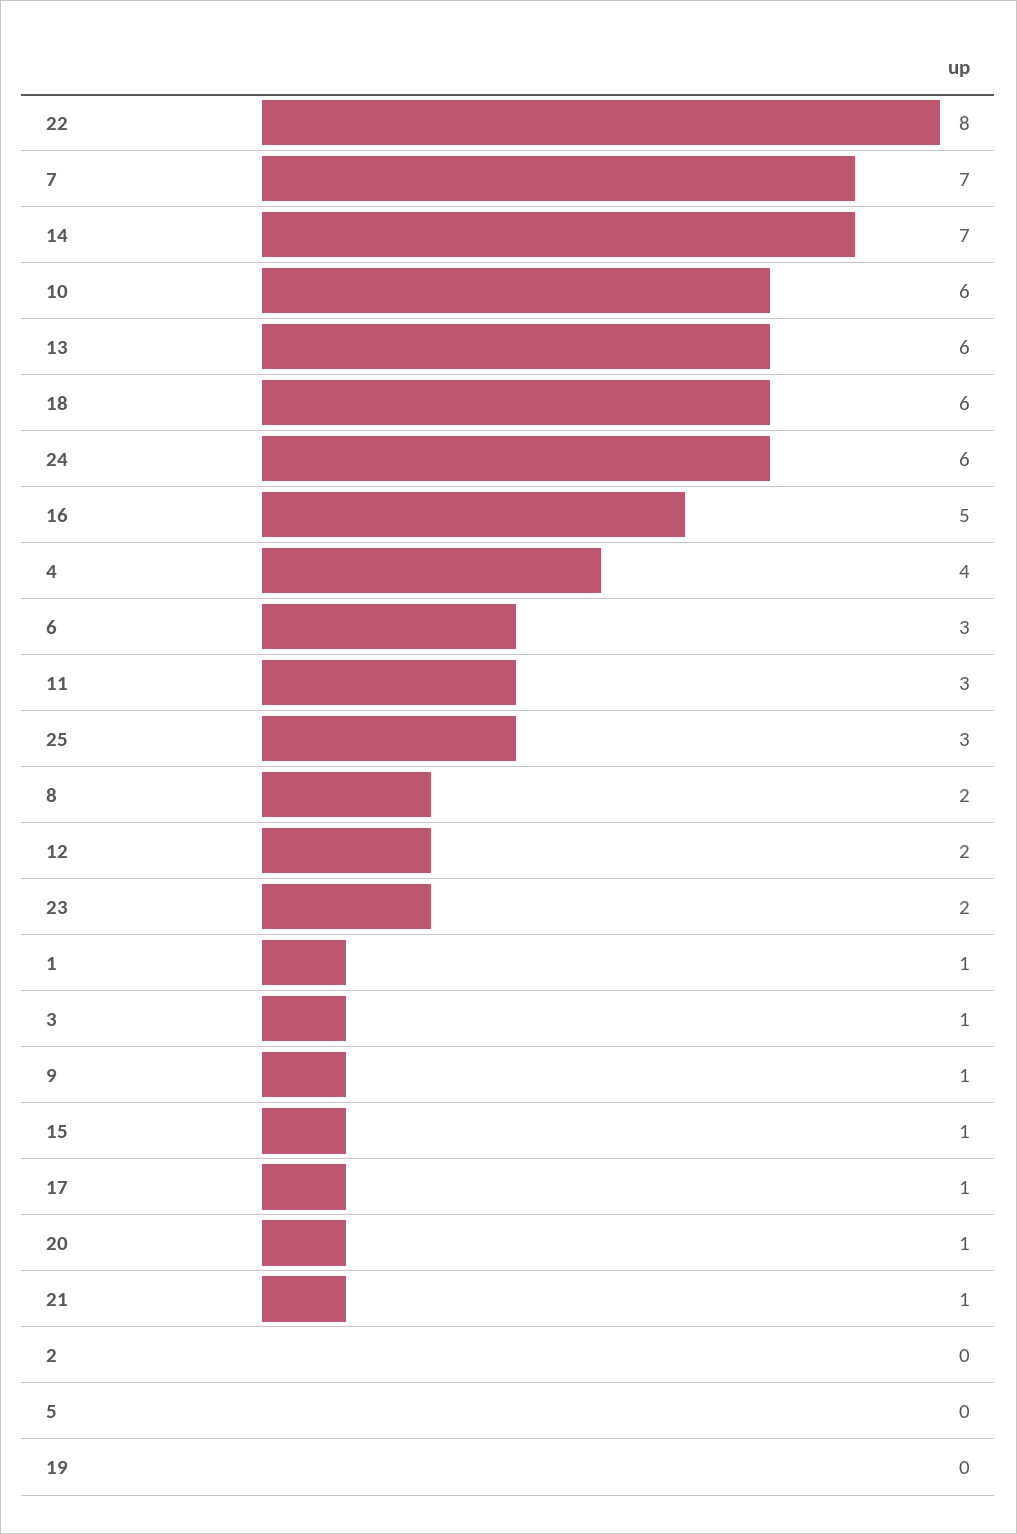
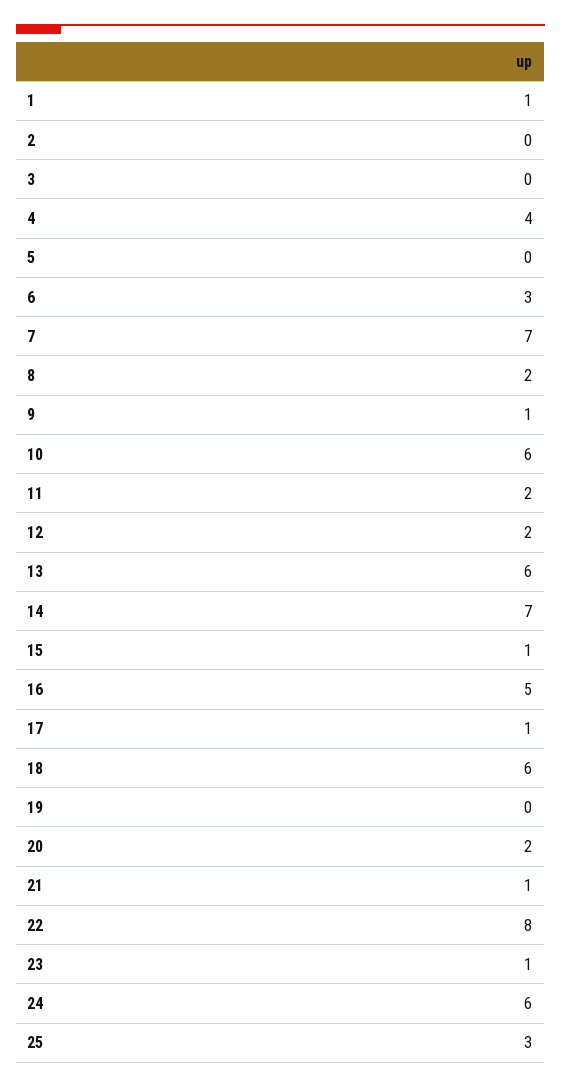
  {
    "22": 8,
    "7": 7,
    "14": 7,
    "10": 6,
    "13": 6,
    "18": 6,
    "24": 6,
    "16": 5,
    "4": 4,
    "6": 3,
-   "11": 3,
+   "11": 2,
    "25": 3,
    "8": 2,
    "12": 2,
-   "23": 2,
+   "23": 1,
    "1": 1,
-   "3": 1,
+   "3": 0,
    "9": 1,
    "15": 1,
    "17": 1,
-   "20": 1,
+   "20": 2,
    "21": 1,
    "2": 0,
    "5": 0,
    "19": 0
  }

